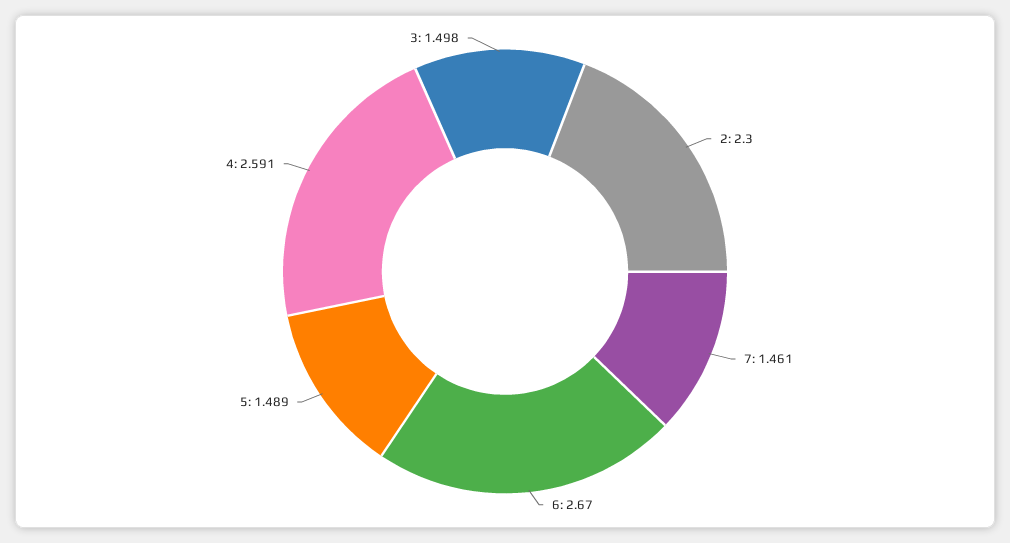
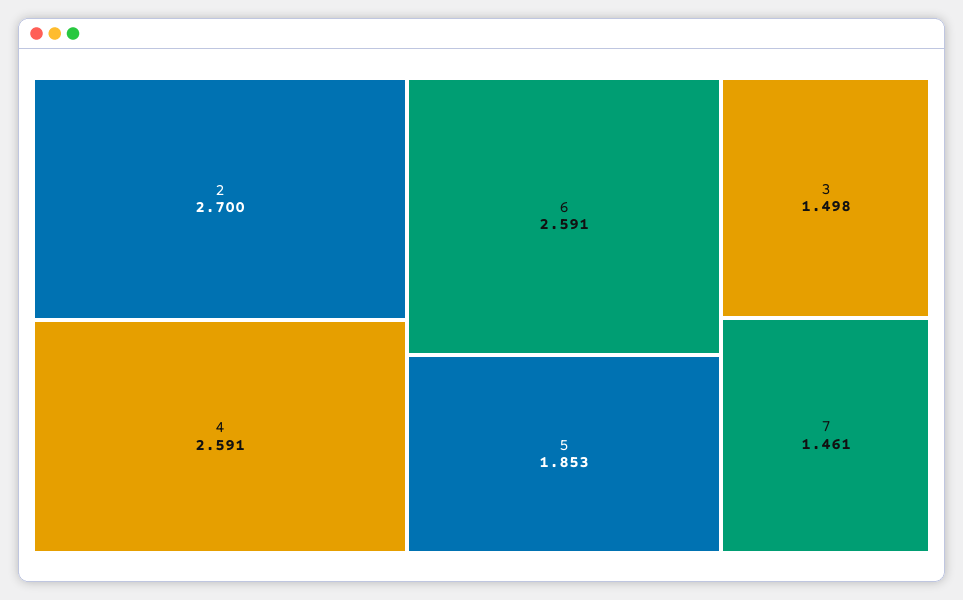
  {
-   "2": 2.3,
+   "2": 2.7,
    "7": 1.461,
-   "6": 2.67,
+   "6": 2.591,
-   "5": 1.489,
+   "5": 1.853,
    "4": 2.591,
    "3": 1.498
  }

